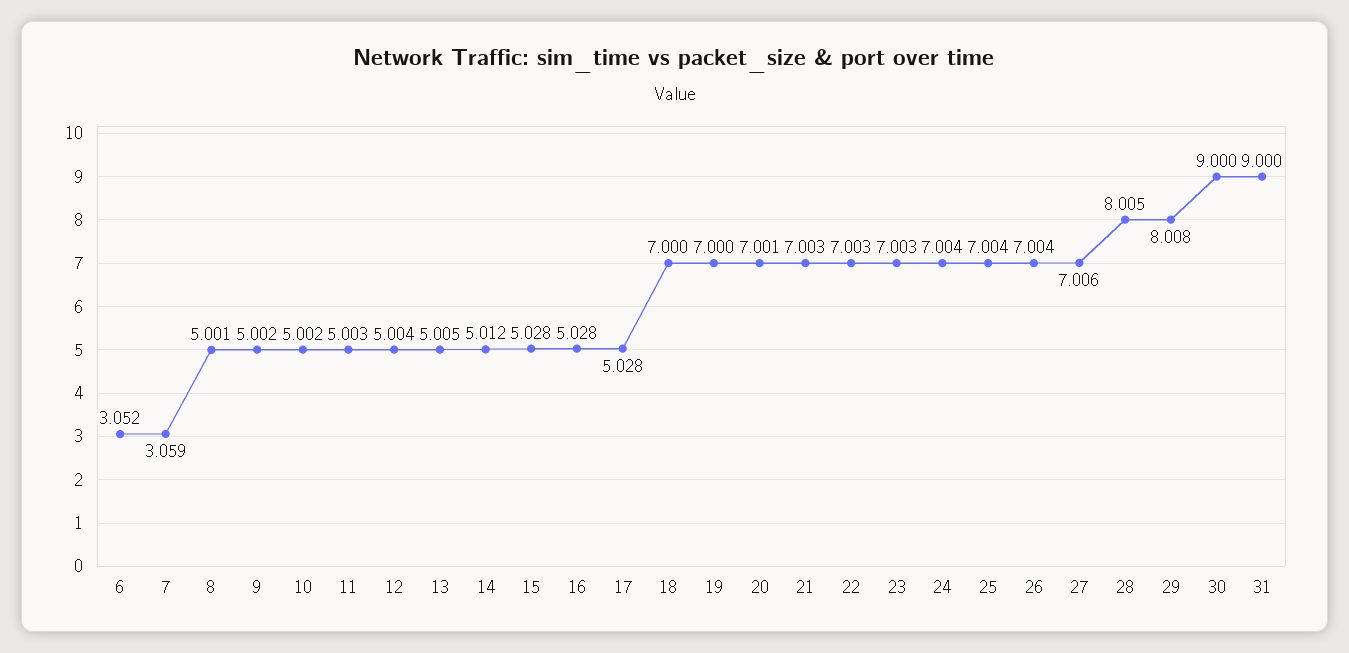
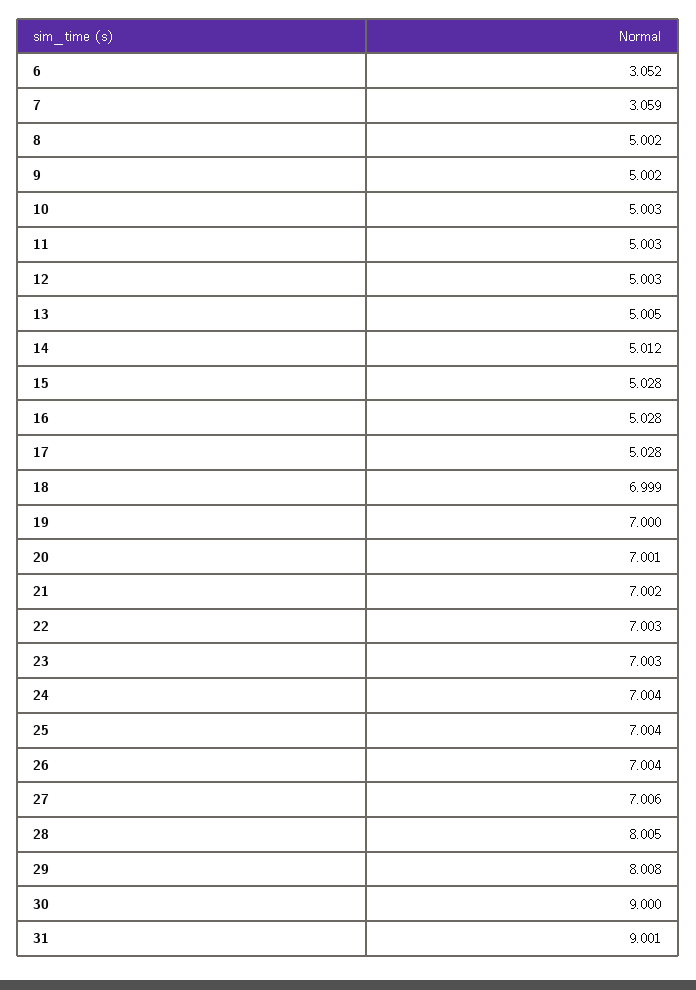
  {
    "6": 3.052,
    "7": 3.059,
-   "8": 5.001,
+   "8": 5.002,
    "9": 5.002,
-   "10": 5.002,
+   "10": 5.003,
    "11": 5.003,
-   "12": 5.004,
+   "12": 5.003,
    "13": 5.005,
    "14": 5.012,
    "15": 5.028,
    "16": 5.028,
    "17": 5.028,
-   "18": 7,
+   "18": 6.999,
    "19": 7,
    "20": 7.001,
-   "21": 7.003,
+   "21": 7.002,
    "22": 7.003,
    "23": 7.003,
    "24": 7.004,
    "25": 7.004,
    "26": 7.004,
    "27": 7.006,
    "28": 8.005,
    "29": 8.008,
    "30": 9,
-   "31": 9
+   "31": 9.001
  }

